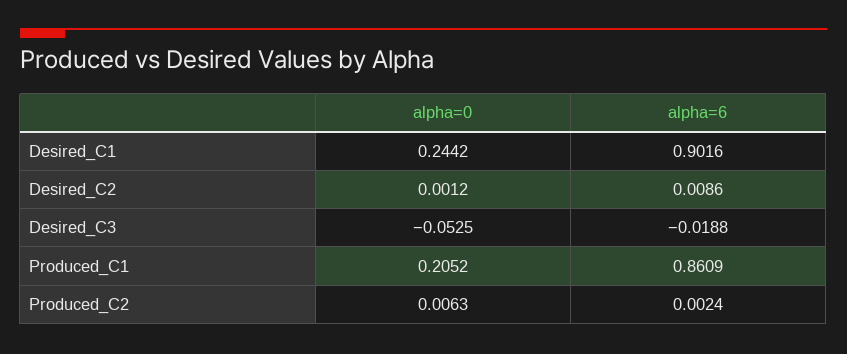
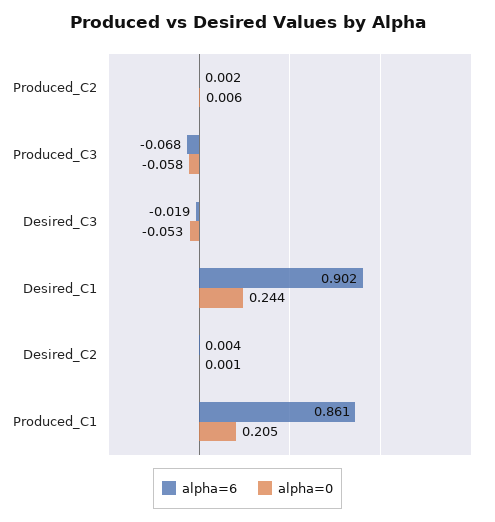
  {
    "alpha=0": {
      "Desired_C1": 0.2442,
      "Desired_C2": 0.0012,
      "Desired_C3": -0.0525,
      "Produced_C1": 0.2052,
-     "Produced_C2": 0.0063
+     "Produced_C2": 0.0063,
+     "Produced_C3": -0.058
    },
    "alpha=6": {
      "Desired_C1": 0.9016,
-     "Desired_C2": 0.0086,
+     "Desired_C2": 0.004,
      "Desired_C3": -0.0188,
      "Produced_C1": 0.8609,
-     "Produced_C2": 0.0024
+     "Produced_C2": 0.0024,
+     "Produced_C3": -0.068
    }
  }

